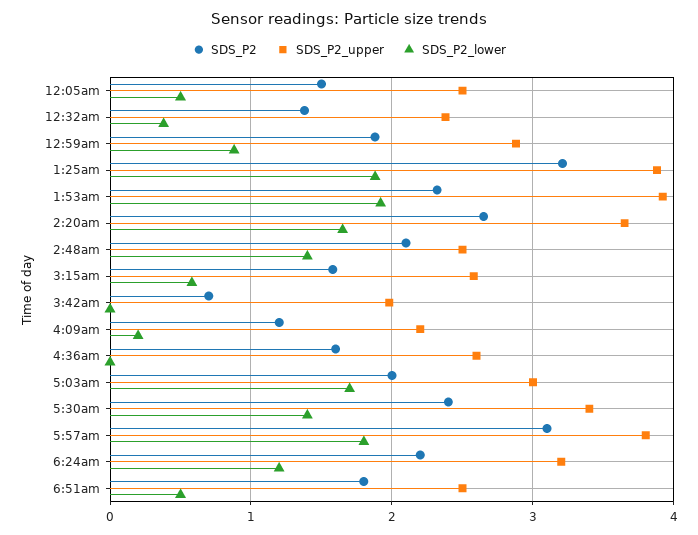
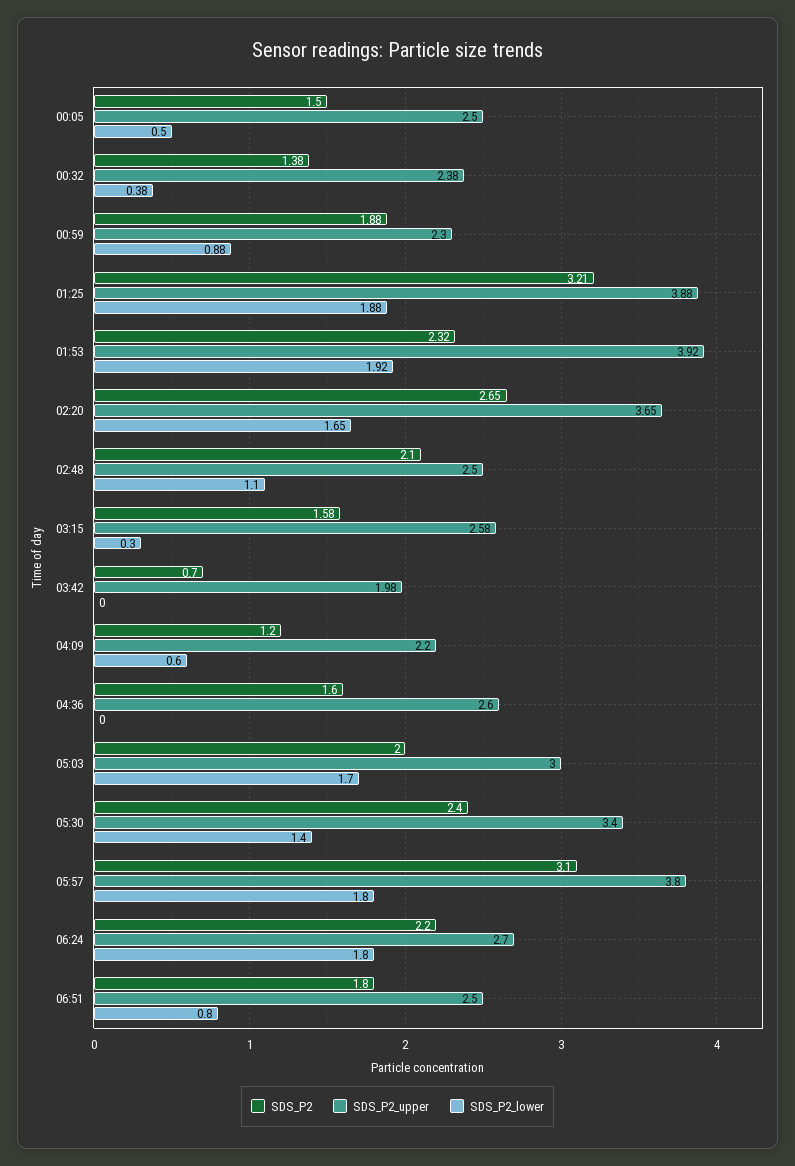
  {
    "SDS_P2": {
      "12:05am": 1.5,
      "12:32am": 1.38,
      "12:59am": 1.88,
      "1:25am": 3.21,
      "1:53am": 2.32,
      "2:20am": 2.65,
      "2:48am": 2.1,
      "3:15am": 1.58,
      "3:42am": 0.7,
      "4:09am": 1.2,
      "4:36am": 1.6,
      "5:03am": 2,
      "5:30am": 2.4,
      "5:57am": 3.1,
      "6:24am": 2.2,
      "6:51am": 1.8
    },
    "SDS_P2_upper": {
      "12:05am": 2.5,
      "12:32am": 2.38,
-     "12:59am": 2.9,
+     "12:59am": 2.3,
      "1:25am": 3.88,
      "1:53am": 3.92,
      "2:20am": 3.65,
      "2:48am": 2.5,
      "3:15am": 2.58,
      "3:42am": 1.98,
      "4:09am": 2.2,
      "4:36am": 2.6,
      "5:03am": 3,
      "5:30am": 3.4,
      "5:57am": 3.8,
-     "6:24am": 3.2,
+     "6:24am": 2.7,
      "6:51am": 2.5
    },
    "SDS_P2_lower": {
      "12:05am": 0.5,
      "12:32am": 0.38,
      "12:59am": 0.88,
      "1:25am": 1.88,
      "1:53am": 1.92,
      "2:20am": 1.65,
-     "2:48am": 1.4,
+     "2:48am": 1.1,
-     "3:15am": 0.6,
+     "3:15am": 0.3,
      "3:42am": 0,
-     "4:09am": 0.2,
+     "4:09am": 0.6,
      "4:36am": 0,
      "5:03am": 1.7,
      "5:30am": 1.4,
      "5:57am": 1.8,
-     "6:24am": 1.2,
+     "6:24am": 1.8,
-     "6:51am": 0.5
+     "6:51am": 0.8
    }
  }

